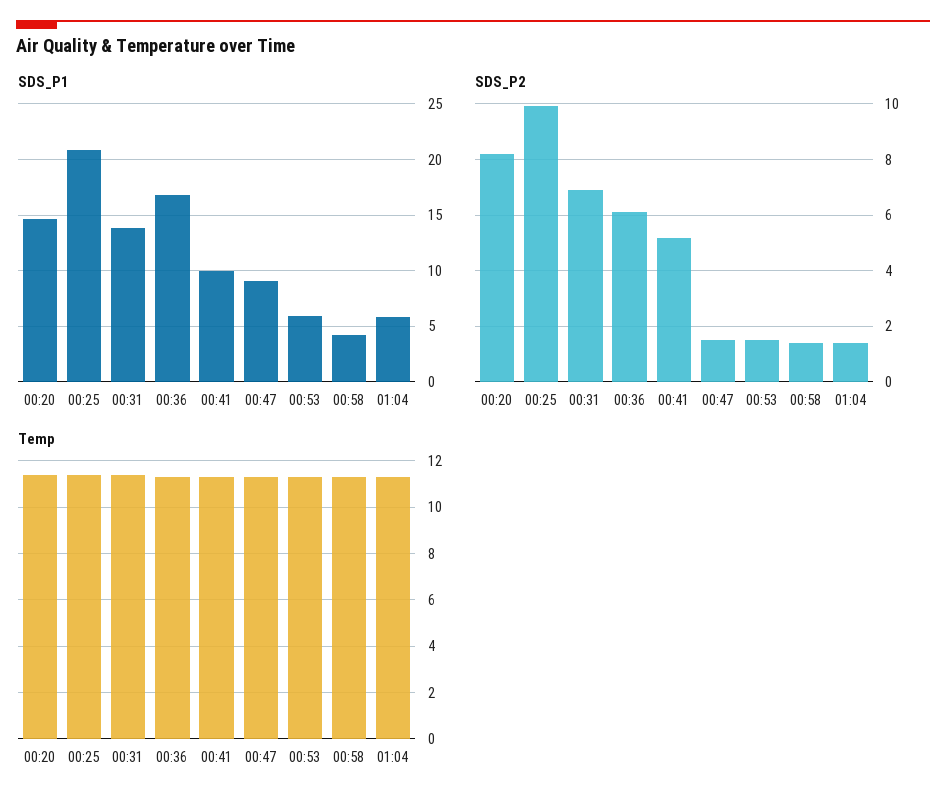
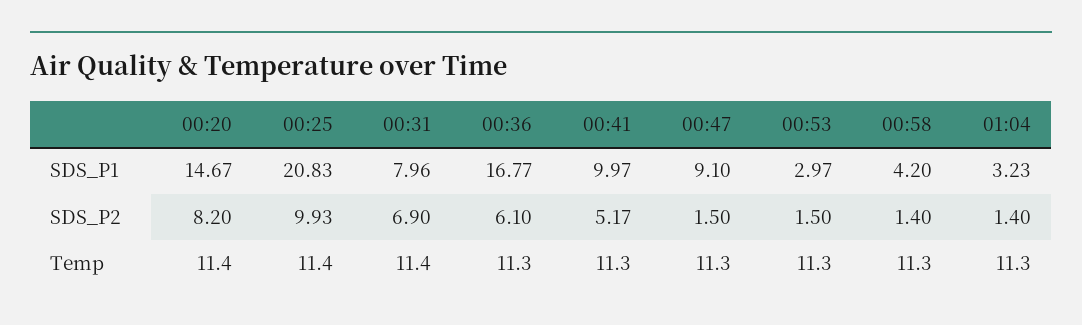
  {
    "SDS_P1": {
      "00:20": 14.67,
      "00:25": 20.83,
-     "00:31": 14,
+     "00:31": 7.96,
      "00:36": 16.77,
      "00:41": 9.97,
      "00:47": 9.1,
-     "00:53": 6,
+     "00:53": 2.97,
      "00:58": 4.2,
-     "01:04": 6
+     "01:04": 3.23
    },
    "SDS_P2": {
      "00:20": 8.2,
      "00:25": 9.93,
      "00:31": 6.9,
      "00:36": 6.1,
      "00:41": 5.17,
      "00:47": 1.5,
      "00:53": 1.5,
      "00:58": 1.4,
      "01:04": 1.4
    },
    "Temp": {
      "00:20": 11.4,
      "00:25": 11.4,
      "00:31": 11.4,
      "00:36": 11.3,
      "00:41": 11.3,
      "00:47": 11.3,
      "00:53": 11.3,
      "00:58": 11.3,
      "01:04": 11.3
    }
  }

